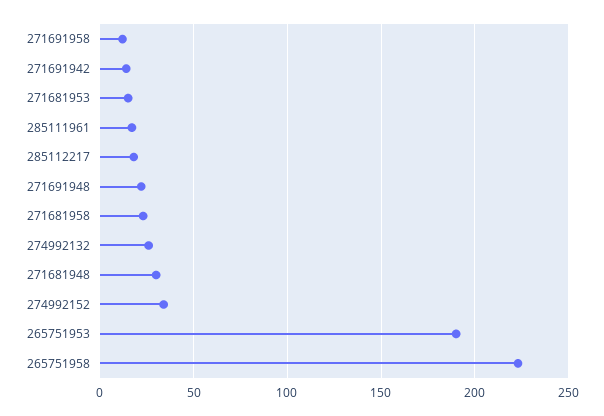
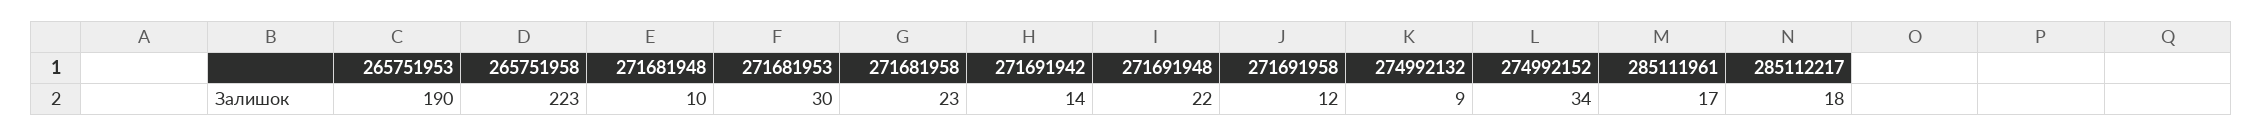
  {
    "271691958": 12,
    "271691942": 14,
-   "271681953": 15,
+   "271681953": 30,
    "285111961": 17,
    "285112217": 18,
    "271691948": 22,
    "271681958": 23,
-   "274992132": 25,
+   "274992132": 9,
-   "271681948": 30,
+   "271681948": 10,
    "274992152": 34,
    "265751953": 190,
    "265751958": 223
  }

